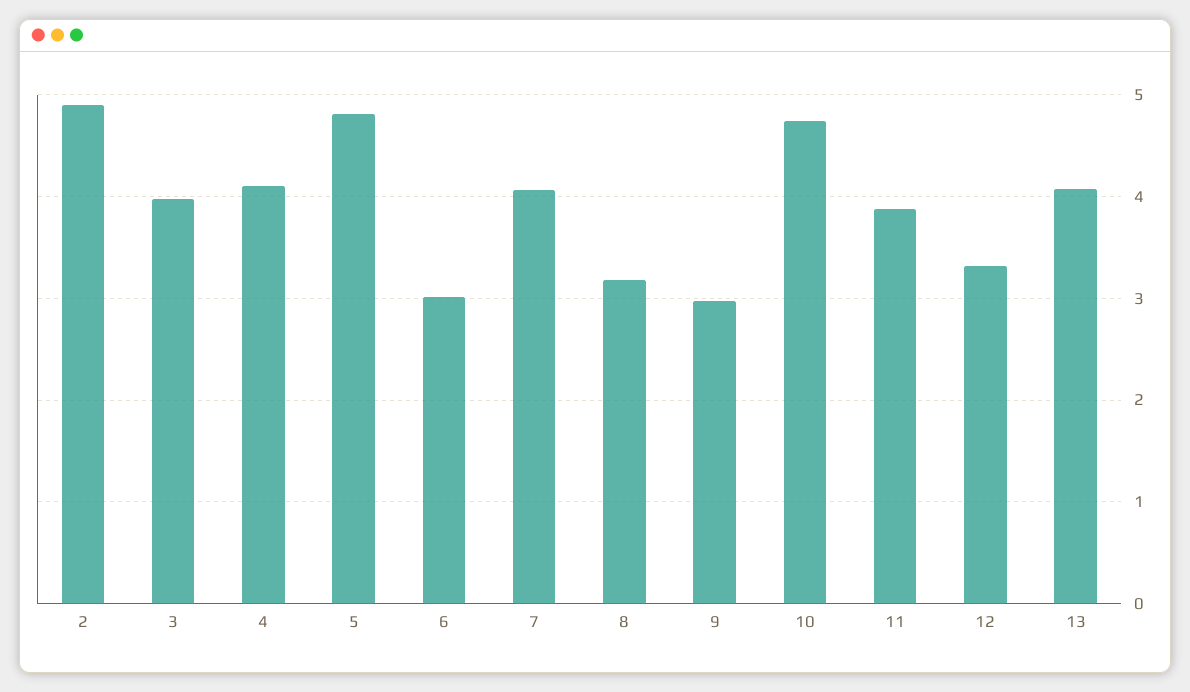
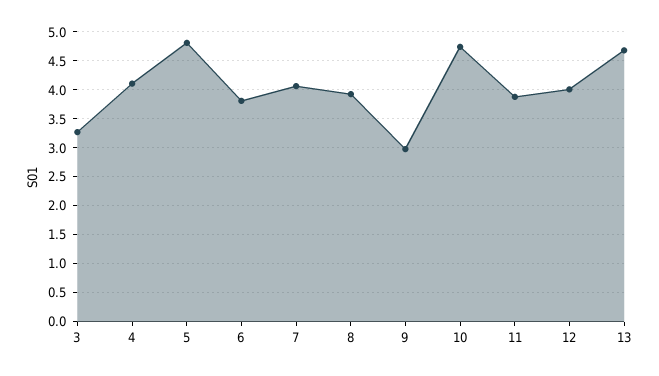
  {
-   "2": 4.9,
-   "3": 4,
+   "3": 3.25,
    "4": 4.1,
    "5": 4.8,
-   "6": 3,
+   "6": 3.75,
    "7": 4.1,
-   "8": 3.2,
+   "8": 4,
    "9": 3,
    "10": 4.7,
    "11": 3.9,
-   "12": 3.3,
+   "12": 4,
-   "13": 4.1
+   "13": 4.75
  }

